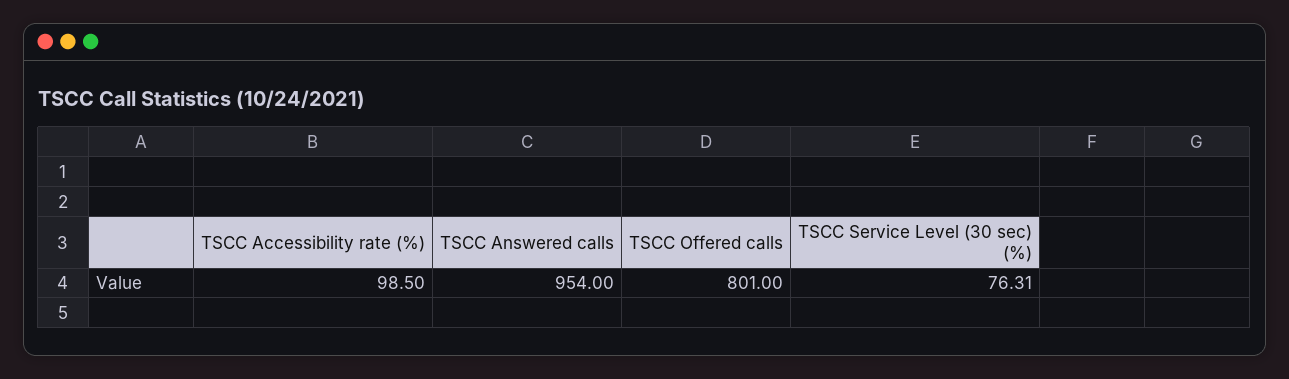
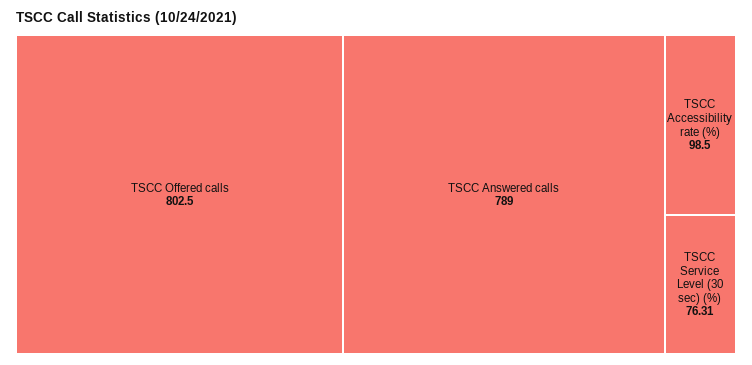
  {
    "TSCC Accessibility rate (%)": 98.5,
-   "TSCC Answered calls": 954,
+   "TSCC Answered calls": 789,
-   "TSCC Offered calls": 801,
+   "TSCC Offered calls": 802.5,
    "TSCC Service Level (30 sec) (%)": 76.31
  }

